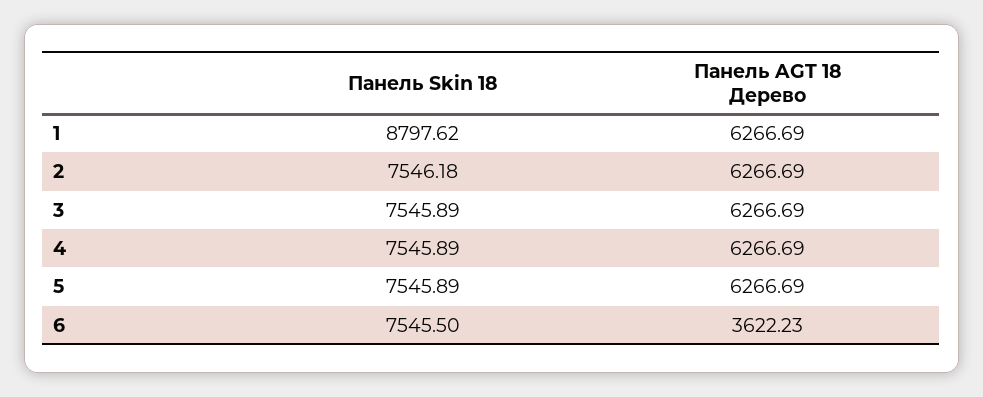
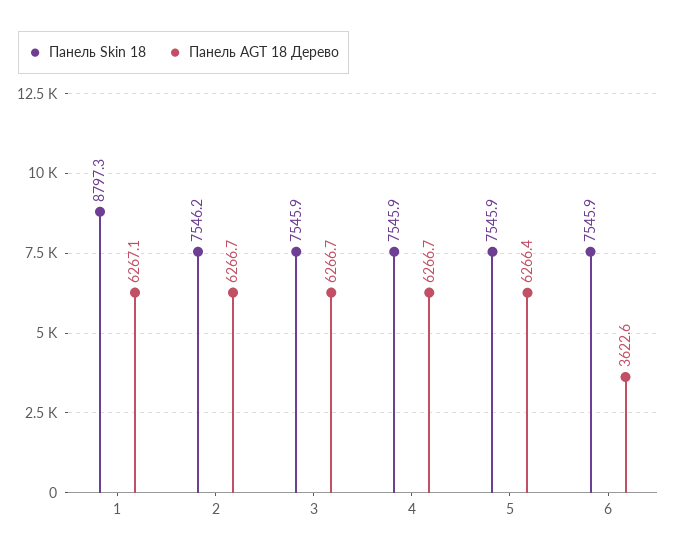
  {
    "Панель Skin 18": {
-     "1": 8797.62,
+     "1": 8797.3,
      "2": 7546.18,
      "3": 7545.89,
      "4": 7545.89,
      "5": 7545.89,
-     "6": 7545.5
+     "6": 7545.9
    },
    "Панель AGT 18 Дерево": {
-     "1": 6266.69,
+     "1": 6267.1,
      "2": 6266.69,
      "3": 6266.69,
      "4": 6266.69,
-     "5": 6266.69,
+     "5": 6266.4,
-     "6": 3622.23
+     "6": 3622.6
    }
  }

